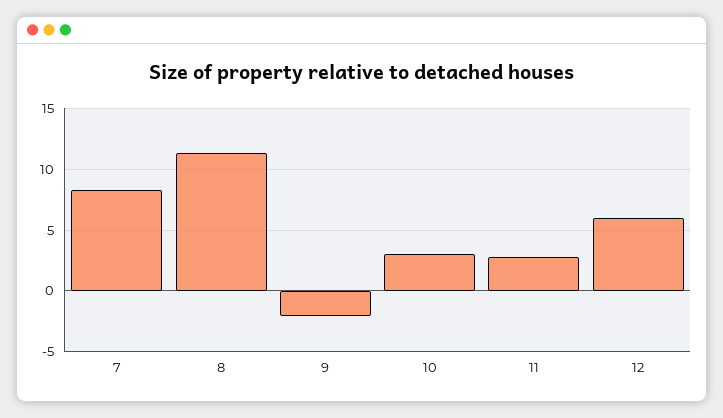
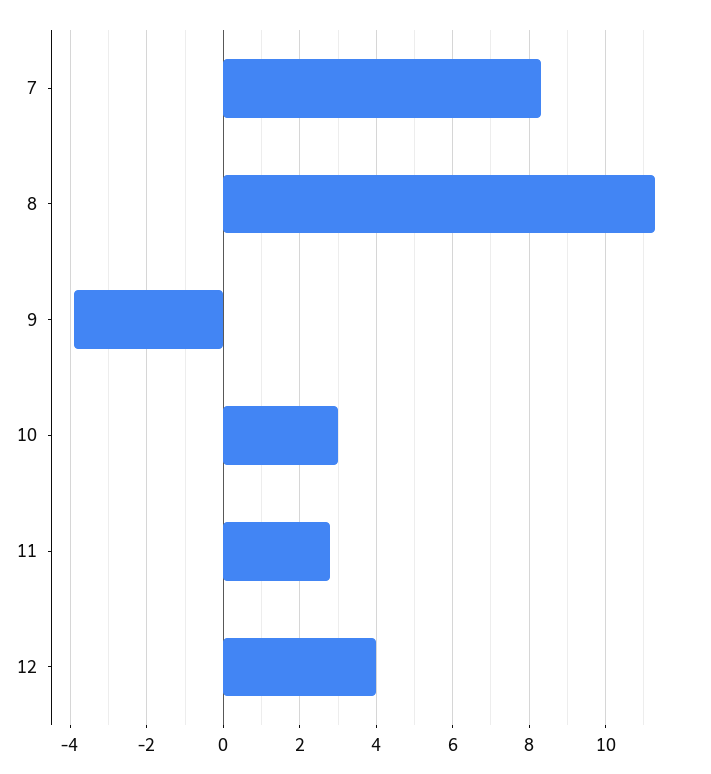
  {
    "7": 8.5,
    "8": 11.5,
-   "9": -2,
+   "9": -4,
    "10": 3,
    "11": 3,
-   "12": 6
+   "12": 4
  }

